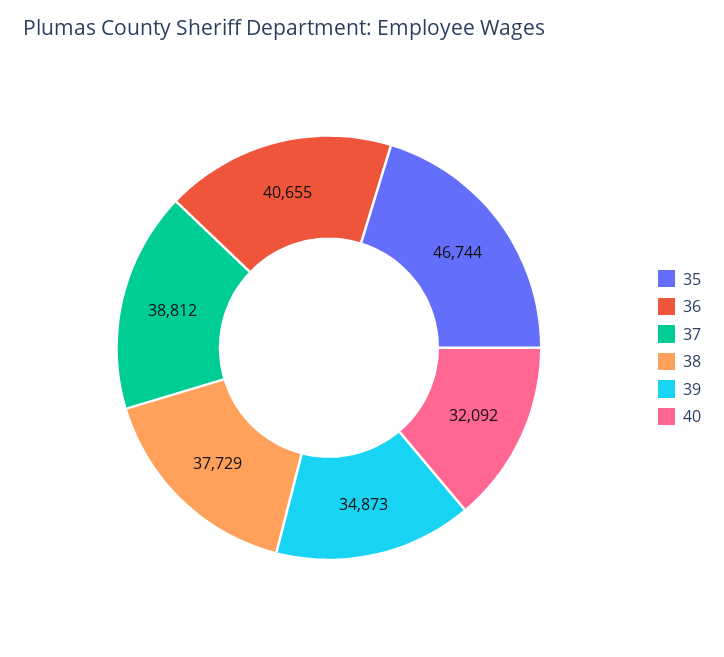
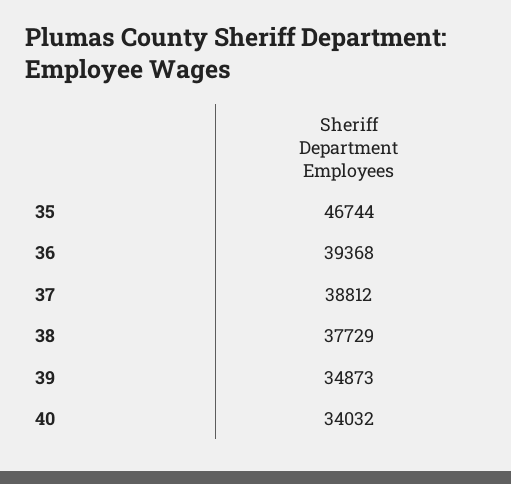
  {
    "35": 46744,
-   "36": 40655,
+   "36": 39368,
    "37": 38812,
    "38": 37729,
    "39": 34873,
-   "40": 32092
+   "40": 34032
  }

